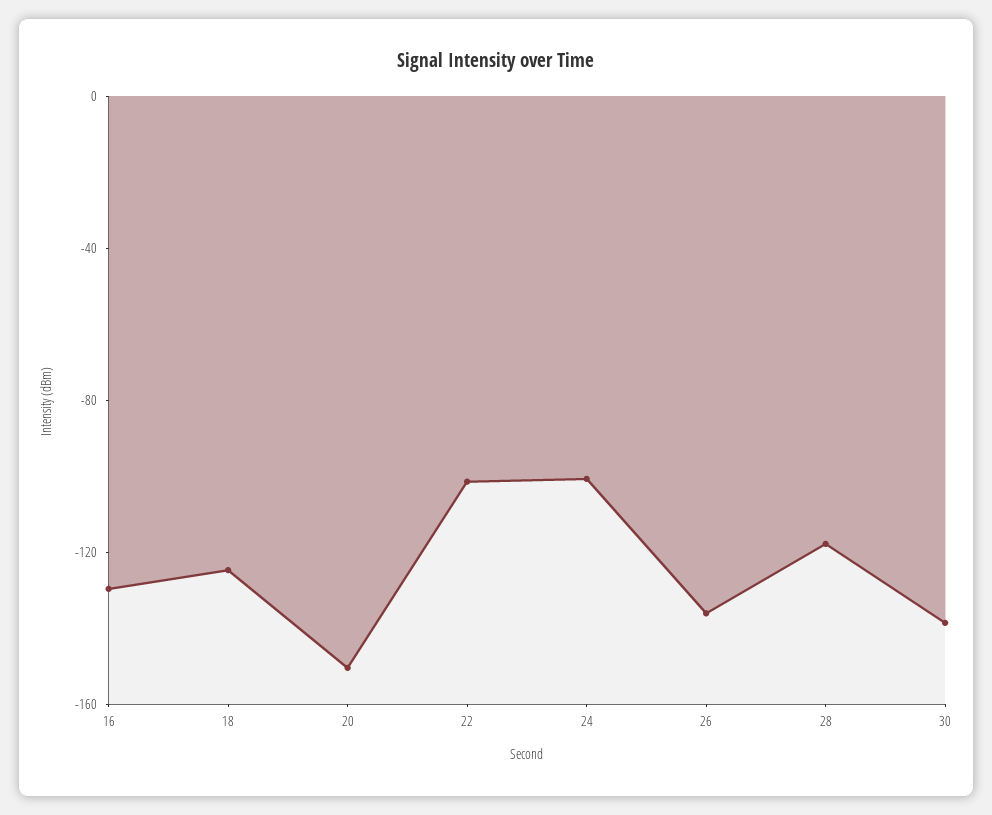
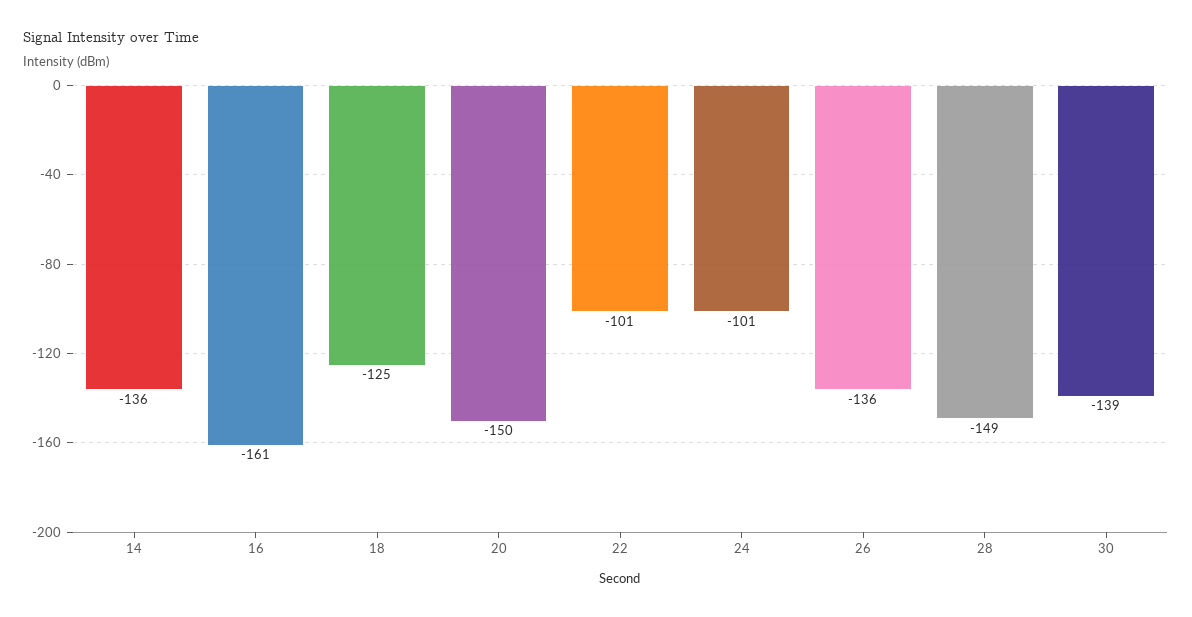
  {
-   "16": -130,
+   "16": -161,
    "18": -125,
    "20": -150,
    "22": -101,
    "24": -101,
    "26": -136,
-   "28": -120,
+   "28": -149,
-   "30": -139
+   "30": -139,
+   "14": -136
  }

